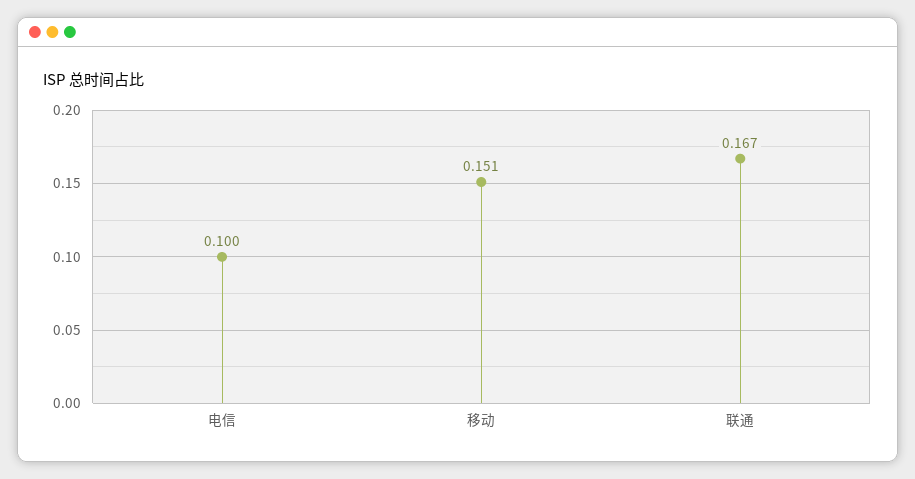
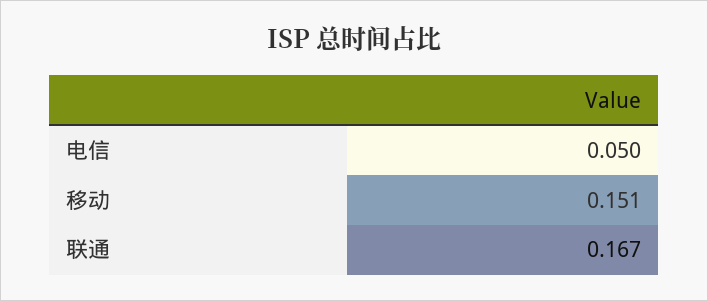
  {
-   "电信": 0.1,
+   "电信": 0.05,
    "移动": 0.151,
    "联通": 0.167
  }

